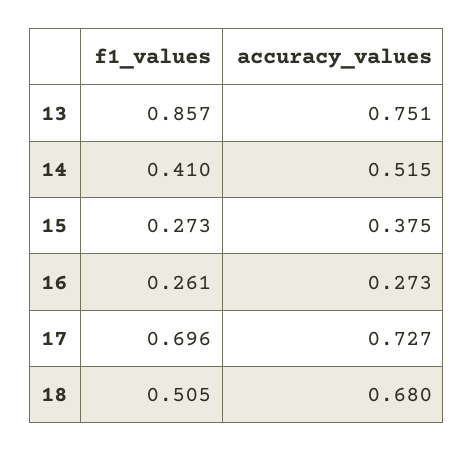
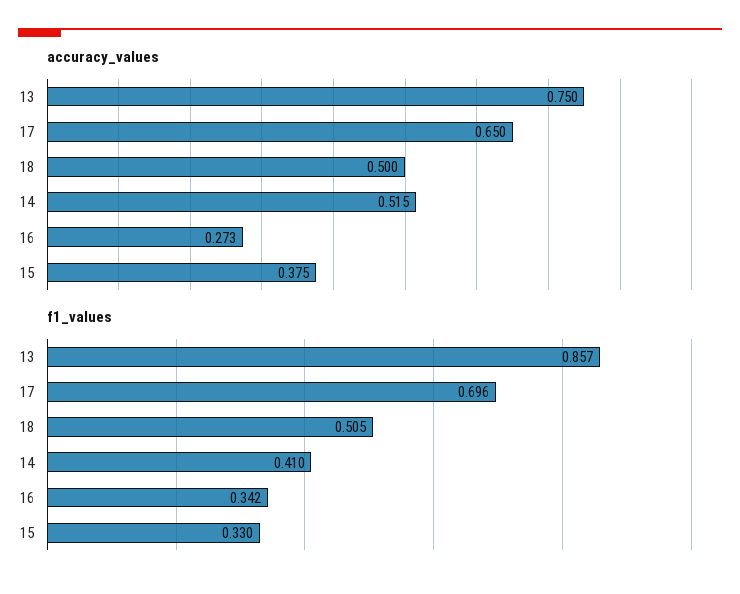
  {
    "f1_values": {
      "13": 0.857,
      "14": 0.41,
-     "15": 0.273,
+     "15": 0.33,
-     "16": 0.261,
+     "16": 0.342,
      "17": 0.696,
      "18": 0.505
    },
    "accuracy_values": {
-     "13": 0.751,
+     "13": 0.75,
      "14": 0.515,
      "15": 0.375,
      "16": 0.273,
-     "17": 0.727,
+     "17": 0.65,
-     "18": 0.68
+     "18": 0.5
    }
  }

